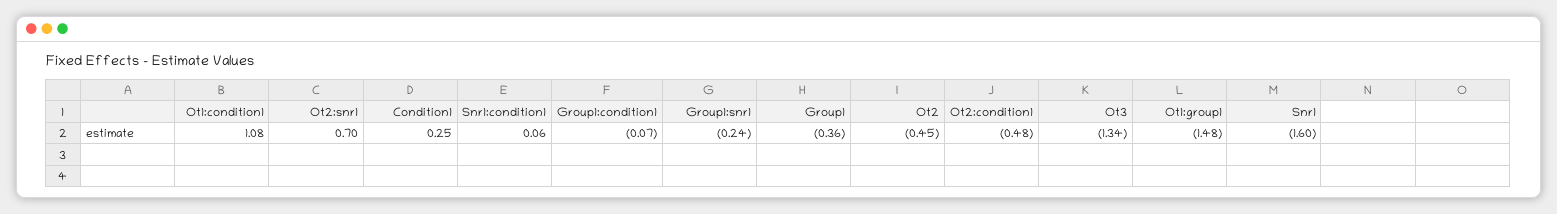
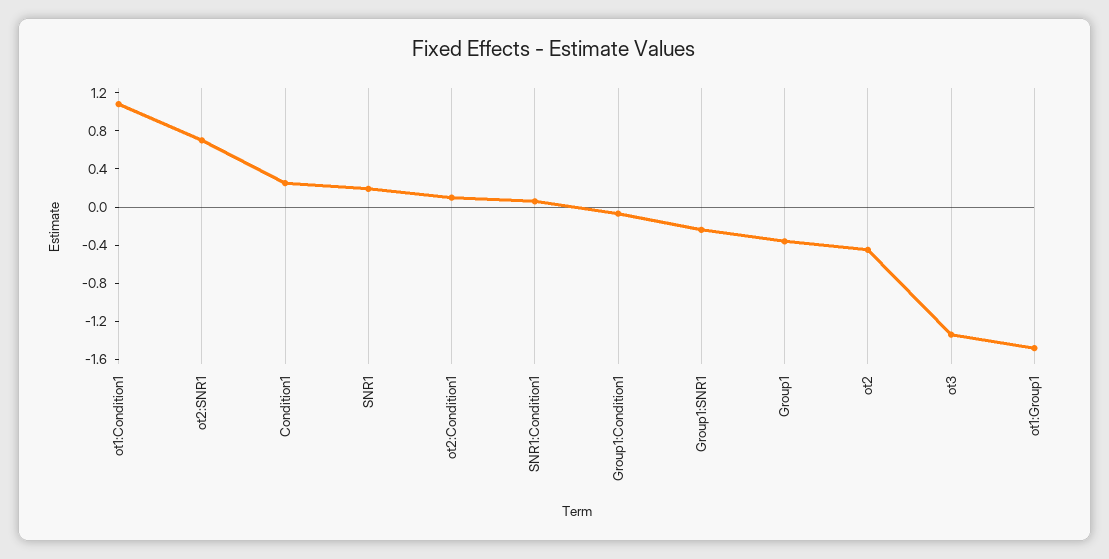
  {
    "Ot1:condition1": 1.08,
    "Ot2:snr1": 0.7,
    "Condition1": 0.25,
    "Snr1:condition1": 0.06,
    "Group1:condition1": -0.07,
    "Group1:snr1": -0.24,
    "Group1": -0.36,
    "Ot2": -0.45,
-   "Ot2:condition1": -0.48,
+   "Ot2:condition1": 0.1,
    "Ot3": -1.34,
    "Ot1:group1": -1.48,
-   "Snr1": -1.6
+   "Snr1": 0.2
  }

